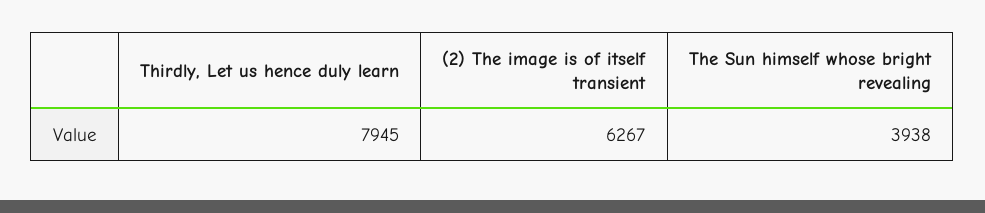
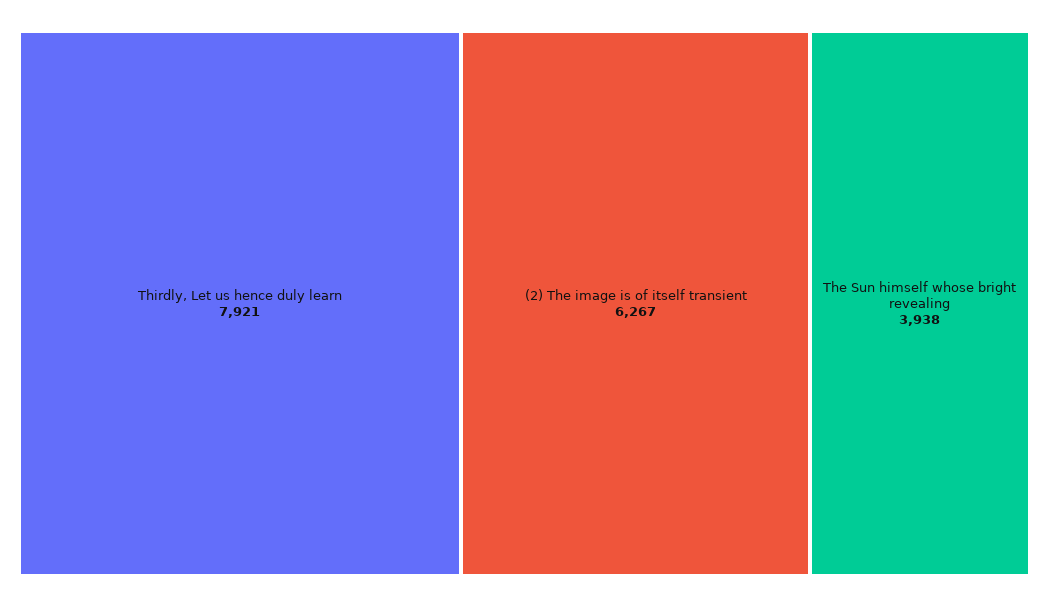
  {
-   "Thirdly, Let us hence duly learn": 7945,
+   "Thirdly, Let us hence duly learn": 7921,
    "(2) The image is of itself transient": 6267,
    "The Sun himself whose bright revealing": 3938
  }

